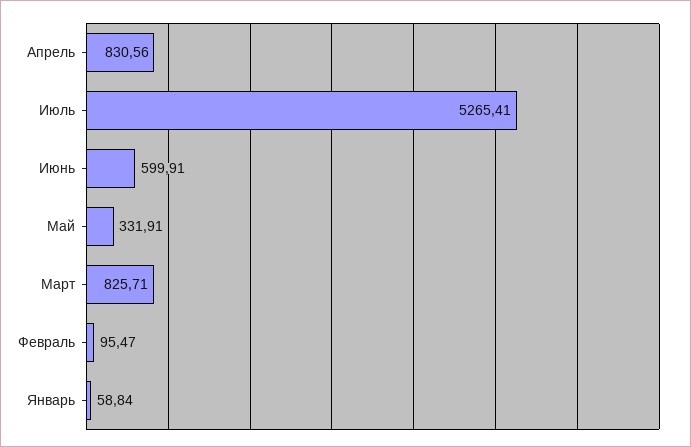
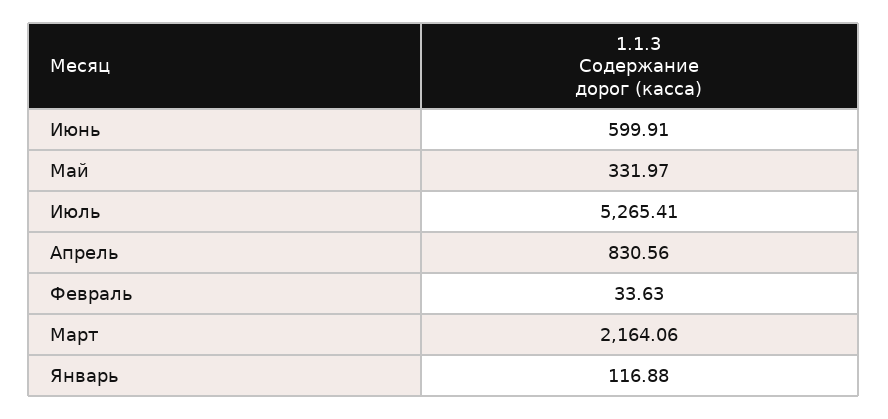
  {
    "Апрель": 830.56,
    "Июль": 5265.41,
    "Июнь": 599.91,
-   "Май": 331.91,
+   "Май": 331.97,
-   "Март": 825.71,
+   "Март": 2164.06,
-   "Февраль": 95.47,
+   "Февраль": 33.63,
-   "Январь": 58.84
+   "Январь": 116.88
  }

